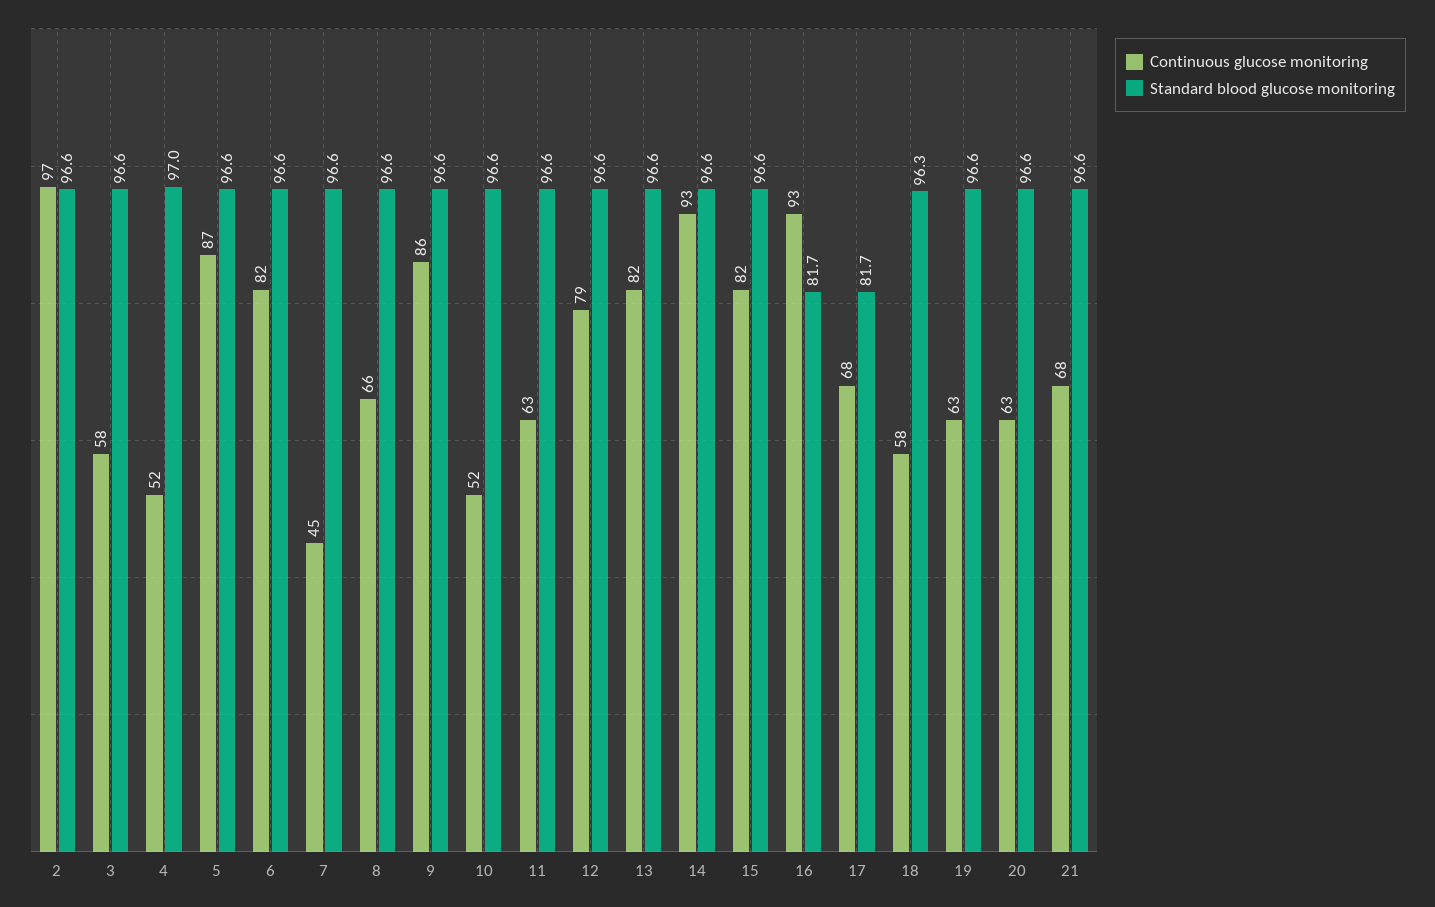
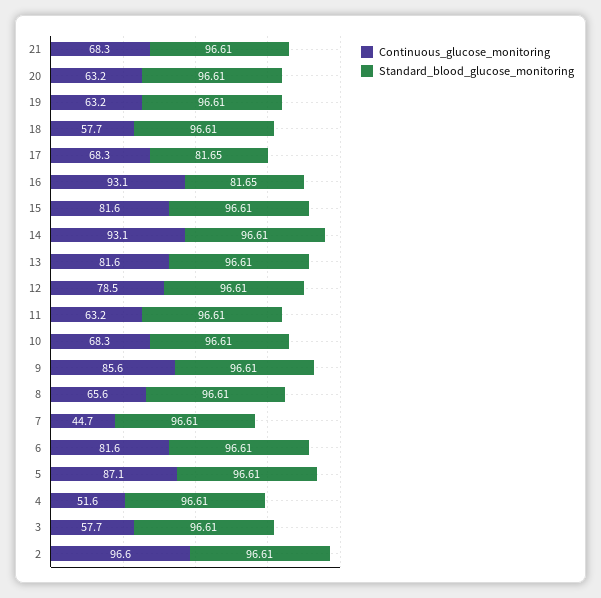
  {
    "Continuous glucose monitoring": {
      "2": 96.6,
      "3": 57.7,
      "4": 51.6,
      "5": 87.1,
      "6": 81.6,
      "7": 44.7,
      "8": 65.6,
      "9": 85.6,
-     "10": 52,
+     "10": 68.3,
      "11": 63.2,
      "12": 78.5,
      "13": 81.6,
      "14": 93.1,
      "15": 81.6,
      "16": 93.1,
      "17": 68.3,
      "18": 57.7,
      "19": 63.2,
      "20": 63.2,
      "21": 68.3
    },
    "Standard blood glucose monitoring": {
      "2": 96.61,
      "3": 96.61,
-     "4": 97,
+     "4": 96.61,
      "5": 96.61,
      "6": 96.61,
      "7": 96.61,
      "8": 96.61,
      "9": 96.61,
      "10": 96.61,
      "11": 96.61,
      "12": 96.61,
      "13": 96.61,
      "14": 96.61,
      "15": 96.61,
      "16": 81.65,
      "17": 81.65,
-     "18": 96.3,
+     "18": 96.61,
      "19": 96.61,
      "20": 96.61,
      "21": 96.61
    }
  }

